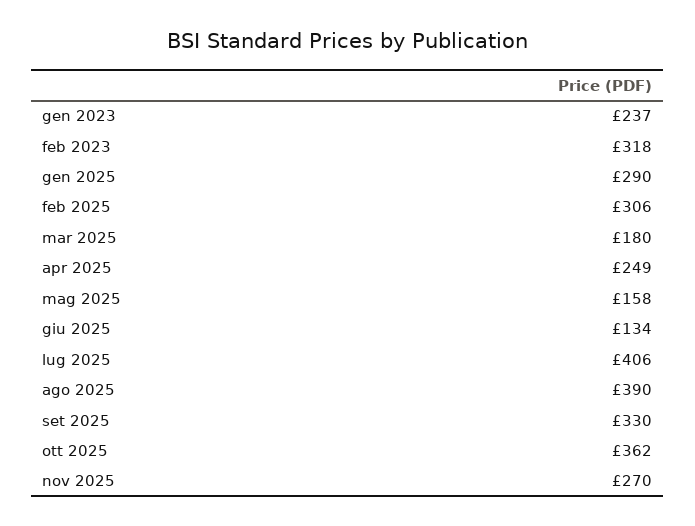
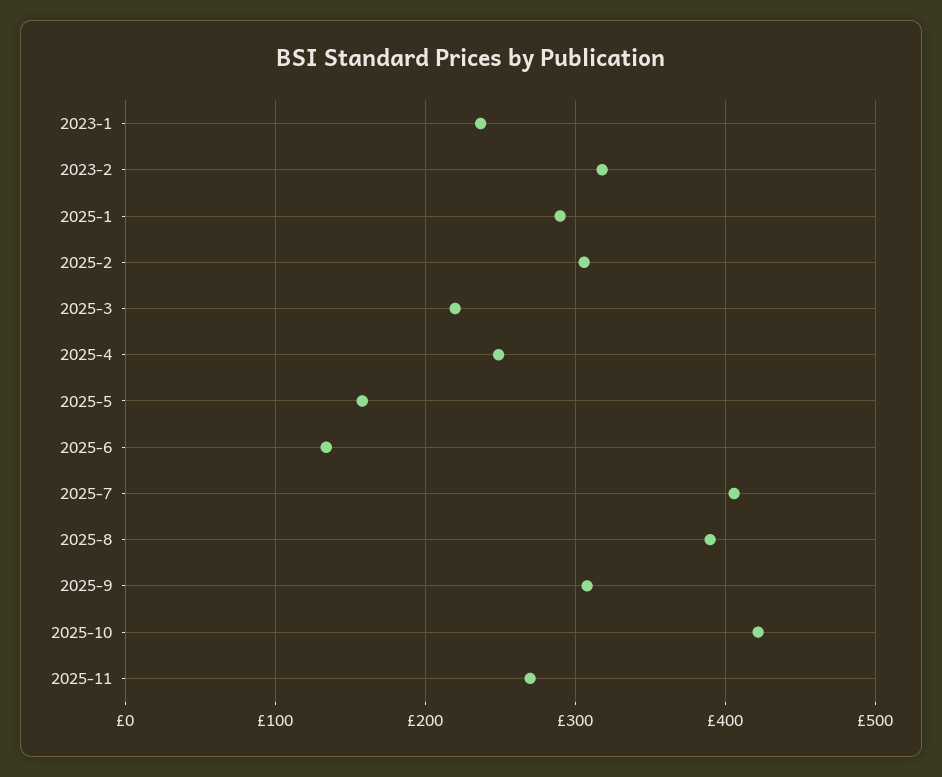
  {
    "gen 2023": 237,
    "feb 2023": 318,
    "gen 2025": 290,
    "feb 2025": 306,
-   "mar 2025": 180,
+   "mar 2025": 220,
    "apr 2025": 249,
    "mag 2025": 158,
    "giu 2025": 134,
    "lug 2025": 406,
    "ago 2025": 390,
-   "set 2025": 330,
+   "set 2025": 310,
-   "ott 2025": 362,
+   "ott 2025": 420,
    "nov 2025": 270
  }

